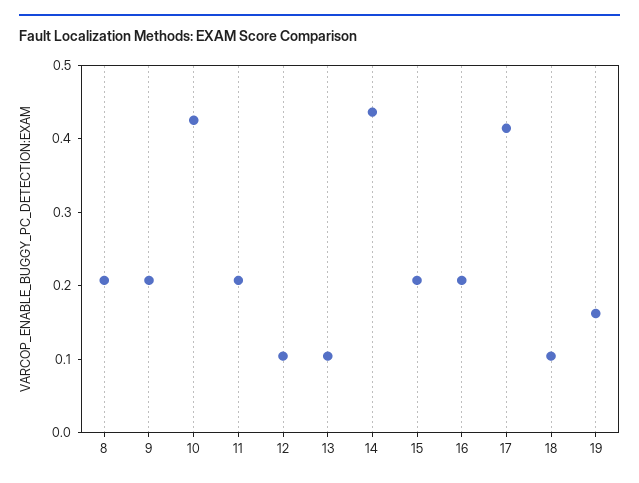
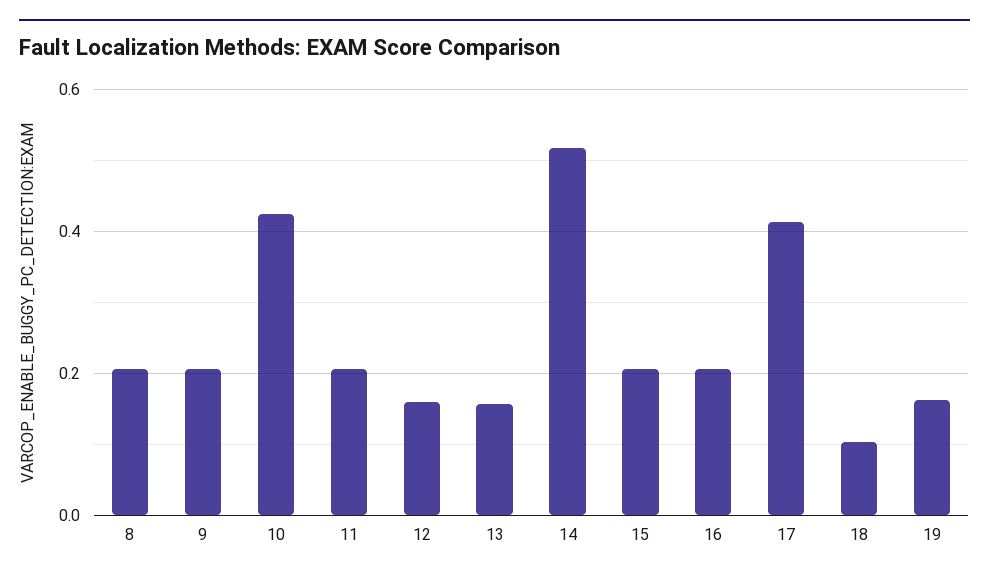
  {
    "8": 0.2,
    "9": 0.2,
    "10": 0.42,
    "11": 0.2,
-   "12": 0.1,
+   "12": 0.16,
-   "13": 0.1,
+   "13": 0.16,
-   "14": 0.44,
+   "14": 0.52,
    "15": 0.2,
    "16": 0.2,
    "17": 0.42,
    "18": 0.1,
    "19": 0.16
  }

